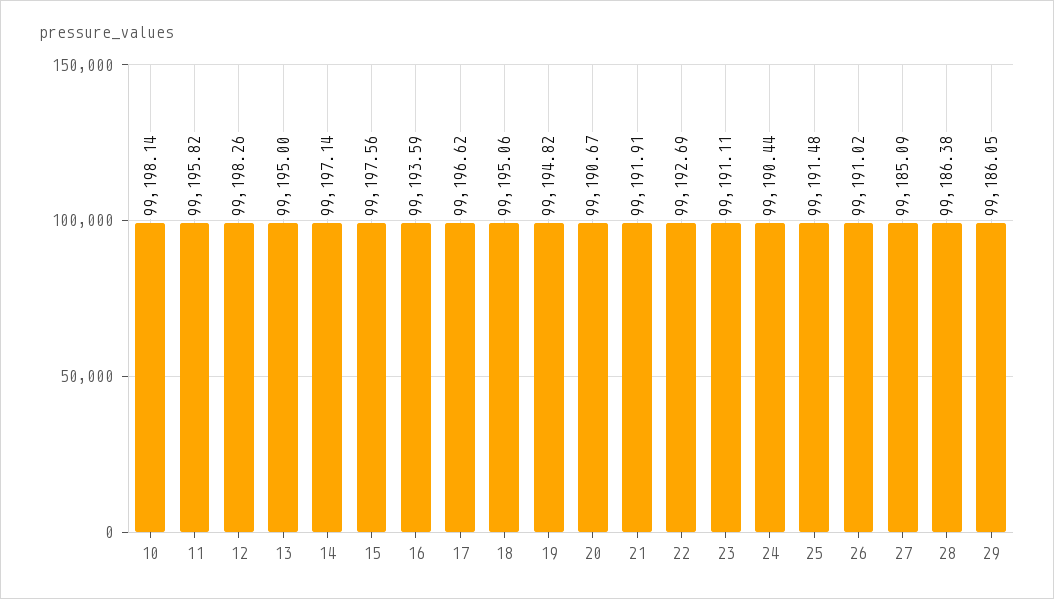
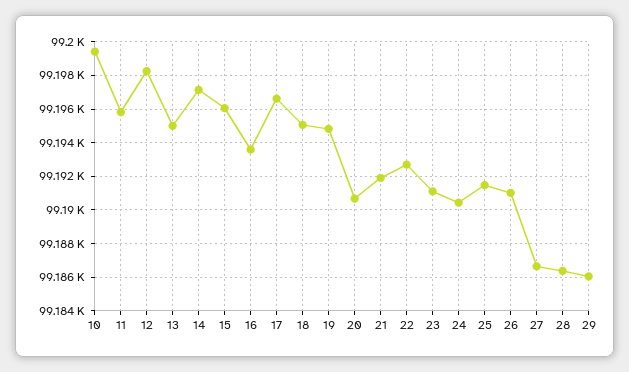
  {
-   "10": 99198.14,
+   "10": 99199.5,
    "11": 99195.82,
    "12": 99198.26,
    "13": 99195,
    "14": 99197.14,
-   "15": 99197.56,
+   "15": 99196,
    "16": 99193.59,
    "17": 99196.62,
    "18": 99195.06,
    "19": 99194.82,
    "20": 99190.67,
    "21": 99191.91,
    "22": 99192.69,
    "23": 99191.11,
    "24": 99190.44,
    "25": 99191.48,
    "26": 99191.02,
-   "27": 99185.09,
+   "27": 99186.5,
    "28": 99186.38,
    "29": 99186.05
  }

